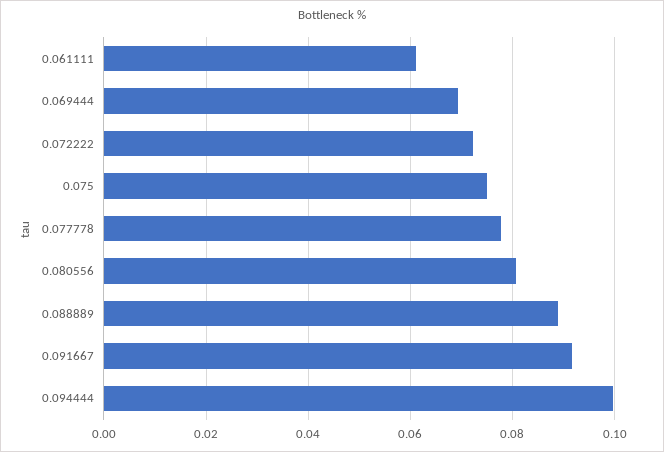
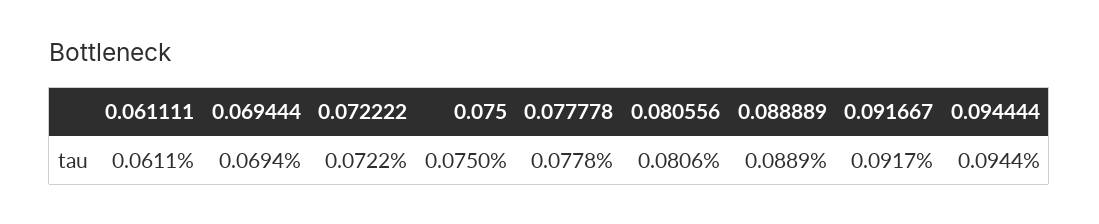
  {
    "0.061111": 0.0611,
    "0.069444": 0.0694,
    "0.072222": 0.0722,
    "0.075": 0.075,
    "0.077778": 0.0778,
    "0.080556": 0.0806,
    "0.088889": 0.0889,
    "0.091667": 0.0917,
-   "0.094444": 0.1
+   "0.094444": 0.0944
  }

